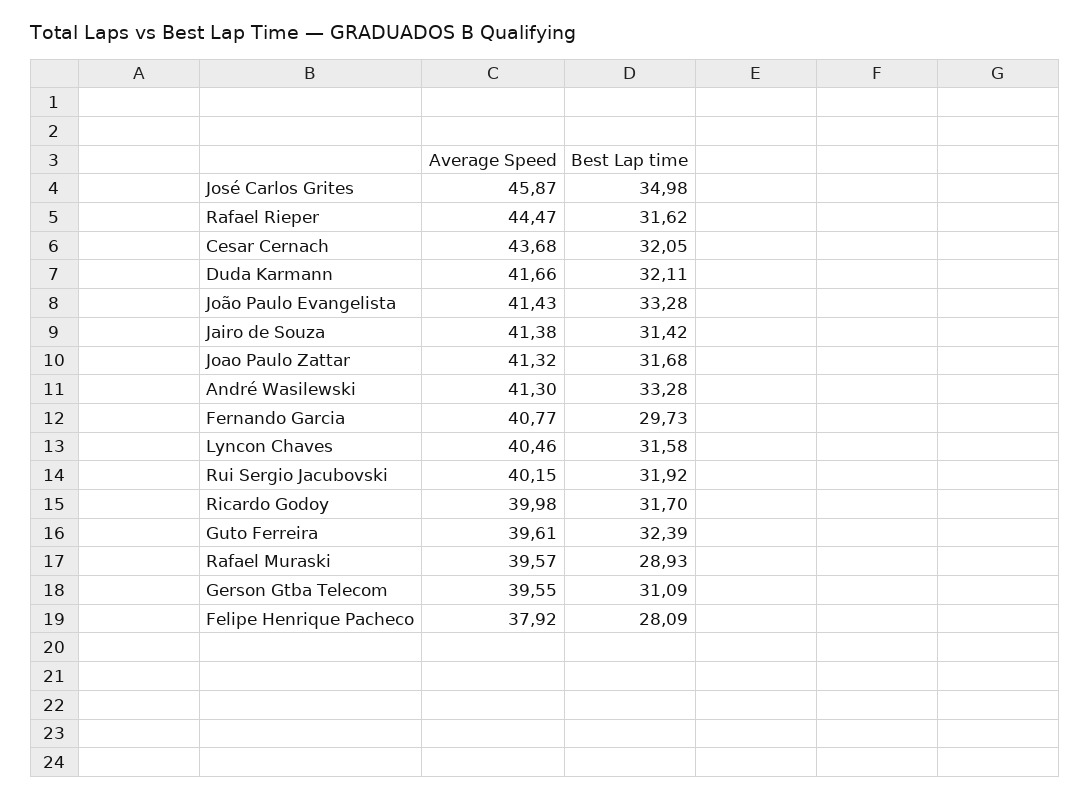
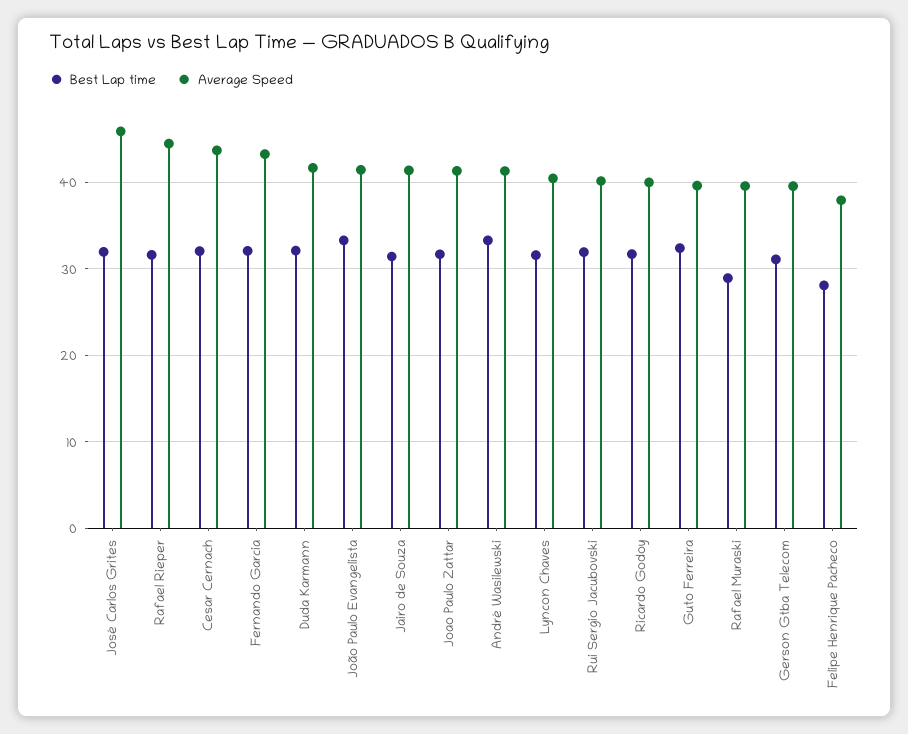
  {
    "Average Speed": {
      "José Carlos Grites": 45.87,
      "Rafael Rieper": 44.47,
      "Cesar Cernach": 43.68,
      "Duda Karmann": 41.66,
      "João Paulo Evangelista": 41.43,
      "Jairo de Souza": 41.38,
      "Joao Paulo Zattar": 41.32,
      "André Wasilewski": 41.3,
-     "Fernando Garcia": 40.77,
+     "Fernando Garcia": 43,
      "Lyncon Chaves": 40.46,
      "Rui Sergio Jacubovski": 40.15,
      "Ricardo Godoy": 39.98,
      "Guto Ferreira": 39.61,
      "Rafael Muraski": 39.57,
      "Gerson Gtba Telecom": 39.55,
      "Felipe Henrique Pacheco": 37.92
    },
    "Best Lap time": {
-     "José Carlos Grites": 34.98,
+     "José Carlos Grites": 32,
      "Rafael Rieper": 31.62,
      "Cesar Cernach": 32.05,
      "Duda Karmann": 32.11,
      "João Paulo Evangelista": 33.28,
      "Jairo de Souza": 31.42,
      "Joao Paulo Zattar": 31.68,
      "André Wasilewski": 33.28,
-     "Fernando Garcia": 29.73,
+     "Fernando Garcia": 32,
      "Lyncon Chaves": 31.58,
      "Rui Sergio Jacubovski": 31.92,
      "Ricardo Godoy": 31.7,
      "Guto Ferreira": 32.39,
      "Rafael Muraski": 28.93,
      "Gerson Gtba Telecom": 31.09,
      "Felipe Henrique Pacheco": 28.09
    }
  }

